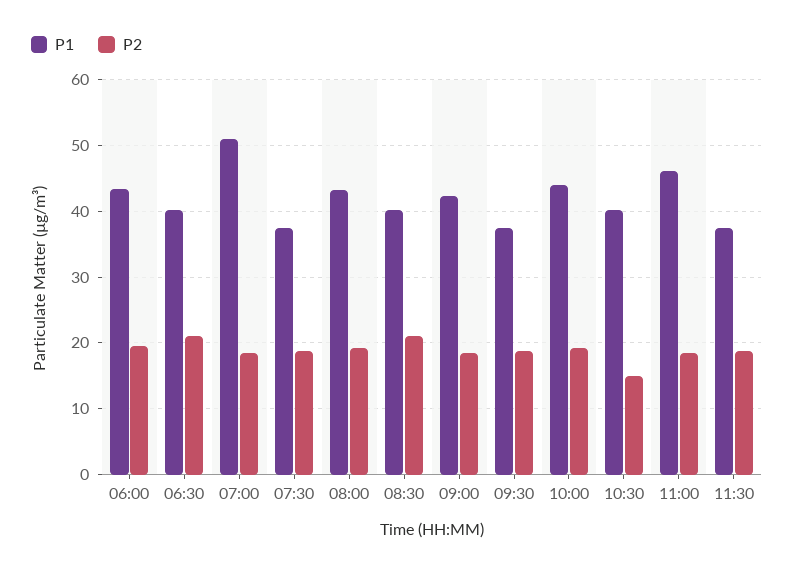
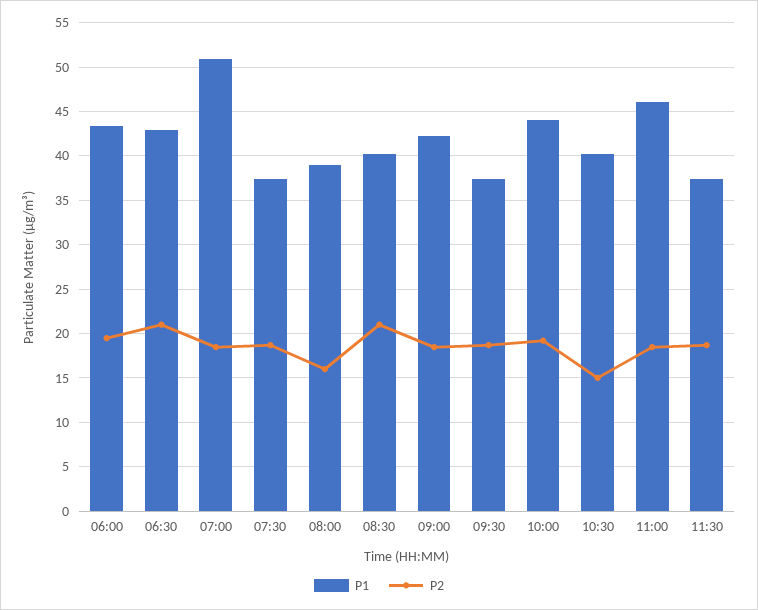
  {
    "P1": {
      "06:00": 43,
-     "06:30": 40,
+     "06:30": 43,
      "07:00": 51,
      "07:30": 37,
-     "08:00": 43,
+     "08:00": 39,
      "08:30": 40,
      "09:00": 42,
      "09:30": 37,
      "10:00": 44,
      "10:30": 40,
      "11:00": 46,
      "11:30": 37
    },
    "P2": {
      "06:00": 20,
      "06:30": 21,
      "07:00": 18,
      "07:30": 19,
-     "08:00": 19,
+     "08:00": 16,
      "08:30": 21,
      "09:00": 18,
      "09:30": 19,
      "10:00": 19,
      "10:30": 15,
      "11:00": 18,
      "11:30": 19
    }
  }

